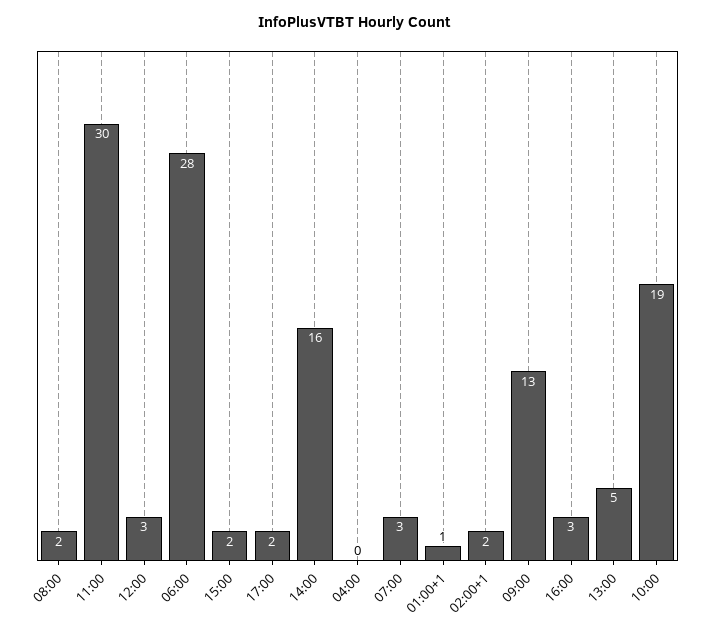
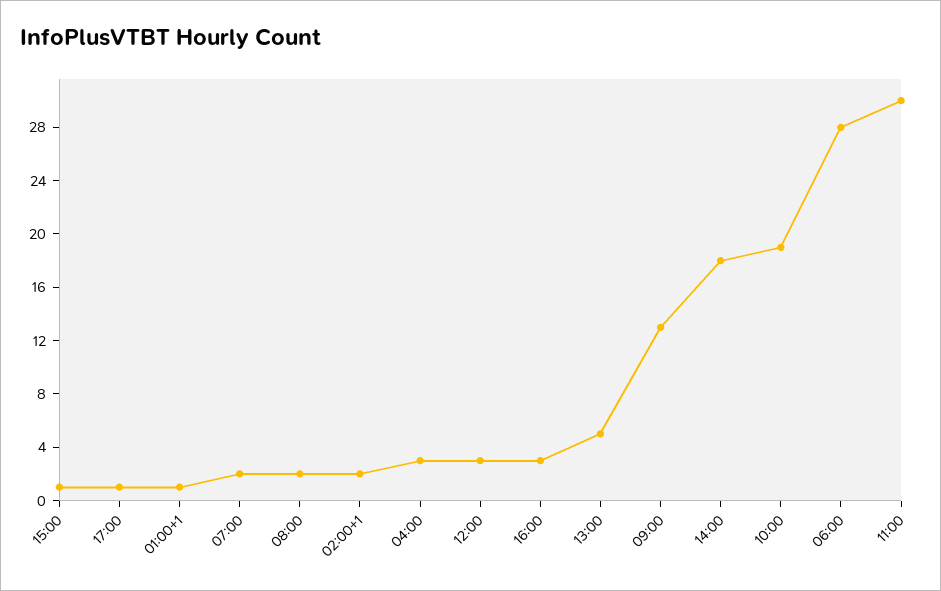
  {
    "08:00": 2,
    "11:00": 30,
    "12:00": 3,
    "06:00": 28,
-   "15:00": 2,
+   "15:00": 1,
-   "17:00": 2,
+   "17:00": 1,
-   "14:00": 16,
+   "14:00": 18,
-   "04:00": 0,
+   "04:00": 3,
-   "07:00": 3,
+   "07:00": 2,
    "01:00+1": 1,
    "02:00+1": 2,
    "09:00": 13,
    "16:00": 3,
    "13:00": 5,
    "10:00": 19
  }

